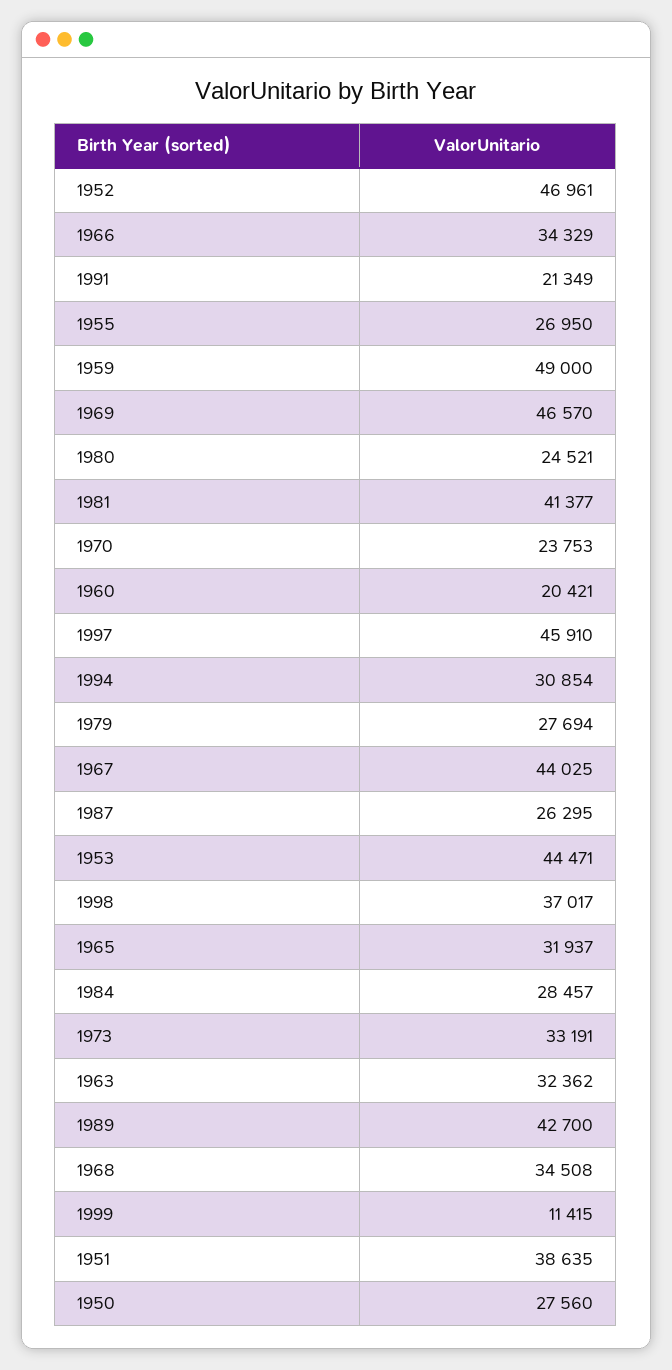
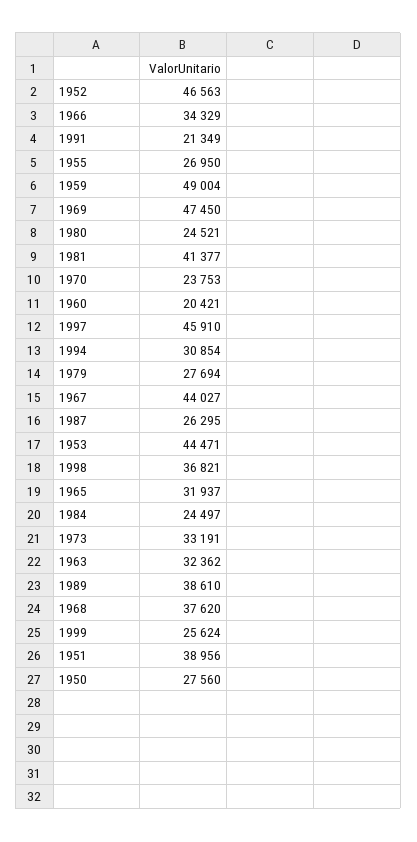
  {
-   "1952": 46961,
+   "1952": 46563,
    "1966": 34329,
    "1991": 21349,
    "1955": 26950,
-   "1959": 49000,
+   "1959": 49004,
-   "1969": 46570,
+   "1969": 47450,
    "1980": 24521,
    "1981": 41377,
    "1970": 23753,
    "1960": 20421,
    "1997": 45910,
    "1994": 30854,
    "1979": 27694,
-   "1967": 44025,
+   "1967": 44027,
    "1987": 26295,
    "1953": 44471,
-   "1998": 37017,
+   "1998": 36821,
    "1965": 31937,
-   "1984": 28457,
+   "1984": 24497,
    "1973": 33191,
    "1963": 32362,
-   "1989": 42700,
+   "1989": 38610,
-   "1968": 34508,
+   "1968": 37620,
-   "1999": 11415,
+   "1999": 25624,
-   "1951": 38635,
+   "1951": 38956,
    "1950": 27560
  }

